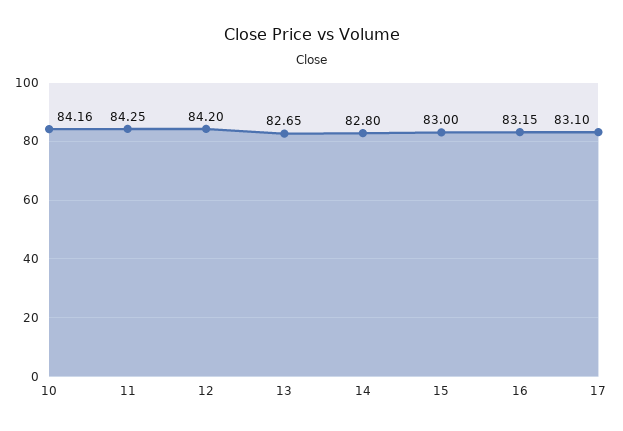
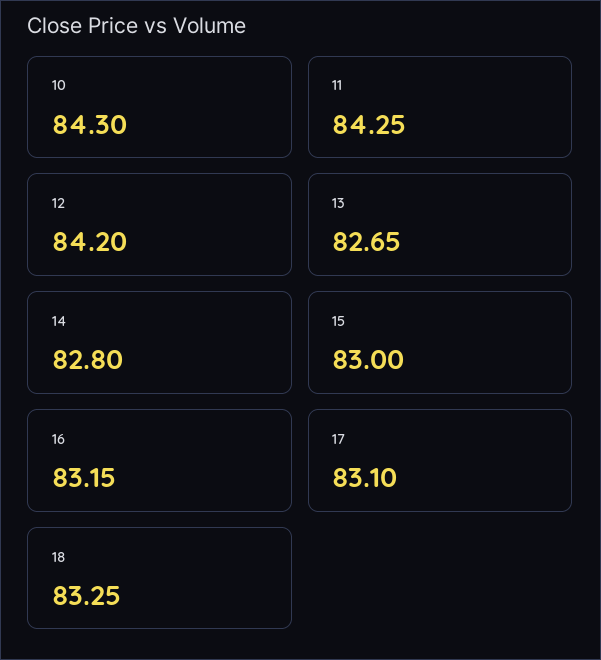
  {
-   "10": 84.16,
+   "10": 84.3,
    "11": 84.25,
    "12": 84.2,
    "13": 82.65,
    "14": 82.8,
    "15": 83,
    "16": 83.15,
-   "17": 83.1
+   "17": 83.1,
+   "18": 83.25
  }

